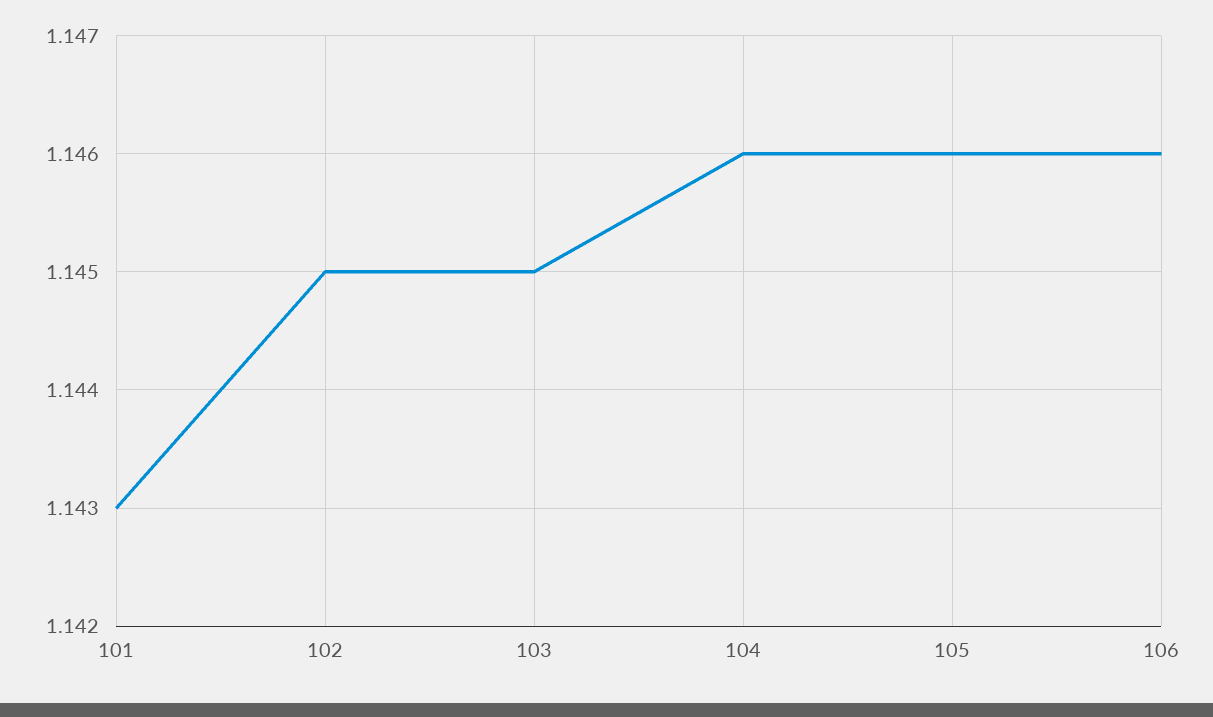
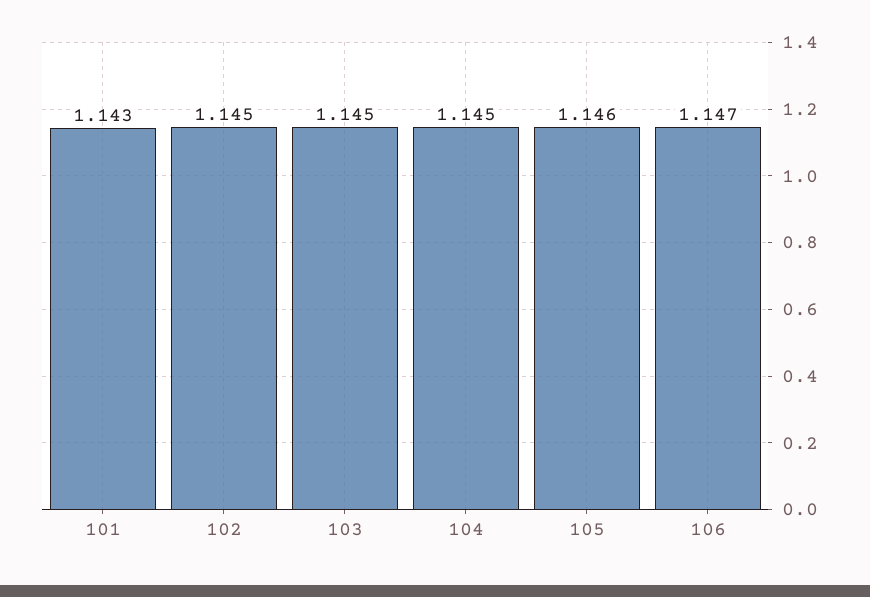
  {
    "101": 1.143,
    "102": 1.145,
    "103": 1.145,
-   "104": 1.146,
+   "104": 1.145,
    "105": 1.146,
-   "106": 1.146
+   "106": 1.147
  }

